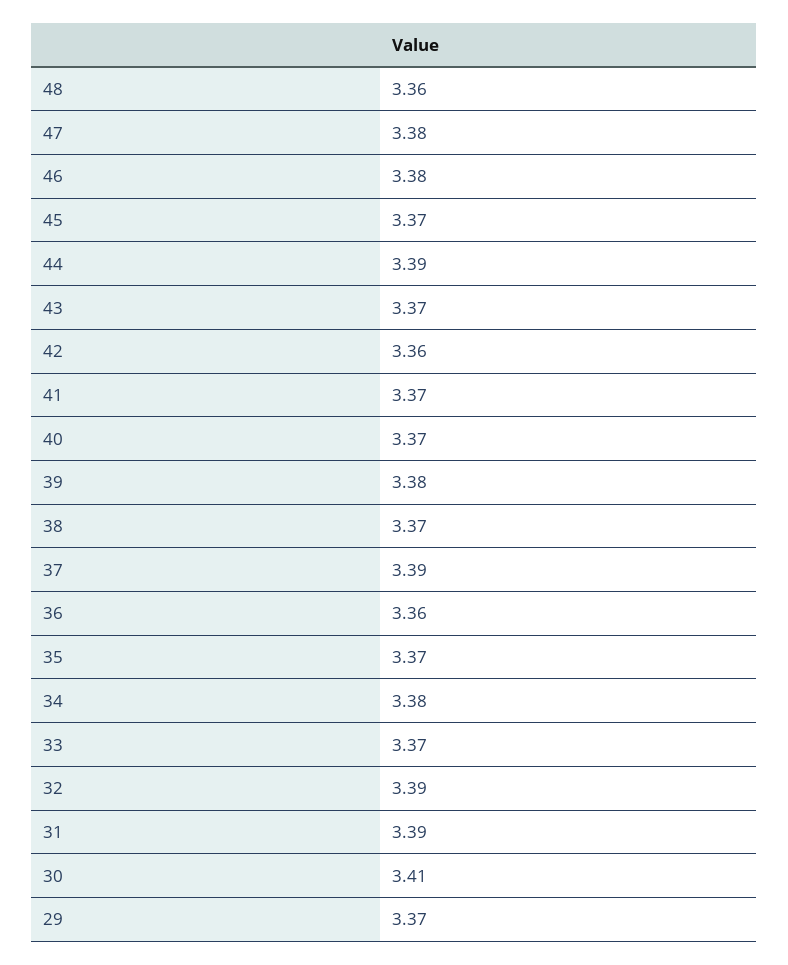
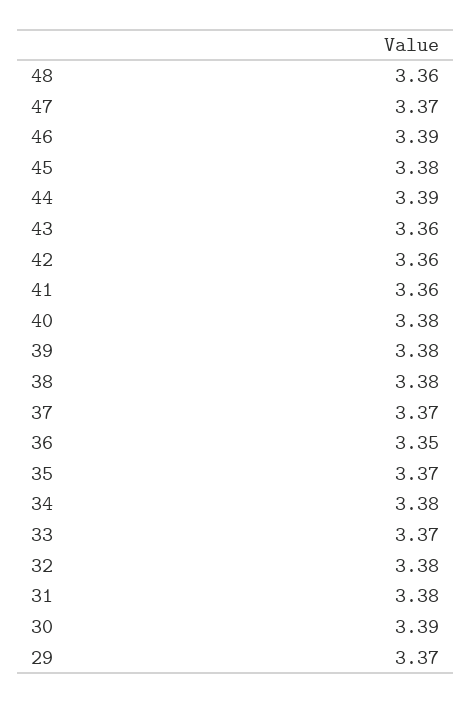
  {
    "48": 3.36,
-   "47": 3.38,
+   "47": 3.37,
-   "46": 3.38,
+   "46": 3.39,
-   "45": 3.37,
+   "45": 3.38,
    "44": 3.39,
-   "43": 3.37,
+   "43": 3.36,
    "42": 3.36,
-   "41": 3.37,
+   "41": 3.36,
-   "40": 3.37,
+   "40": 3.38,
    "39": 3.38,
-   "38": 3.37,
+   "38": 3.38,
-   "37": 3.39,
+   "37": 3.37,
-   "36": 3.36,
+   "36": 3.35,
    "35": 3.37,
    "34": 3.38,
    "33": 3.37,
-   "32": 3.39,
+   "32": 3.38,
-   "31": 3.39,
+   "31": 3.38,
-   "30": 3.41,
+   "30": 3.39,
    "29": 3.37
  }

